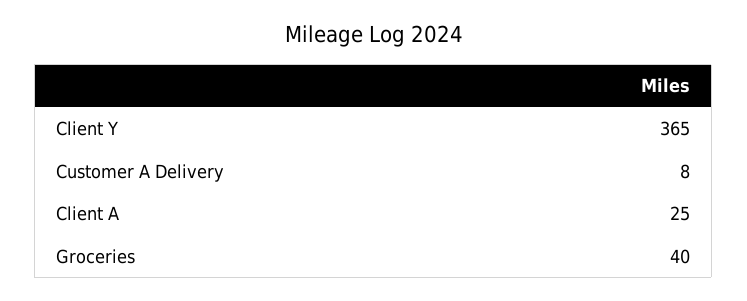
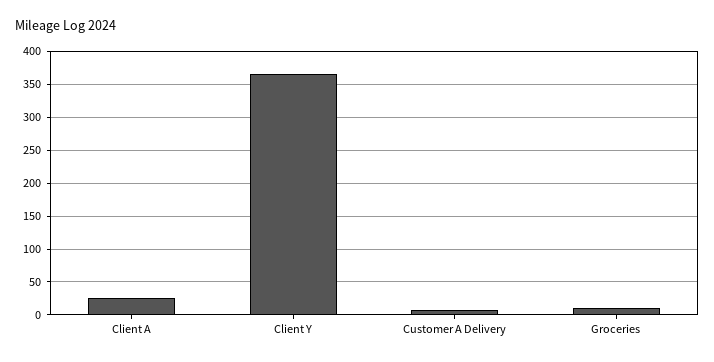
  {
    "Client Y": 365,
    "Customer A Delivery": 8,
    "Client A": 25,
-   "Groceries": 40
+   "Groceries": 10
  }

